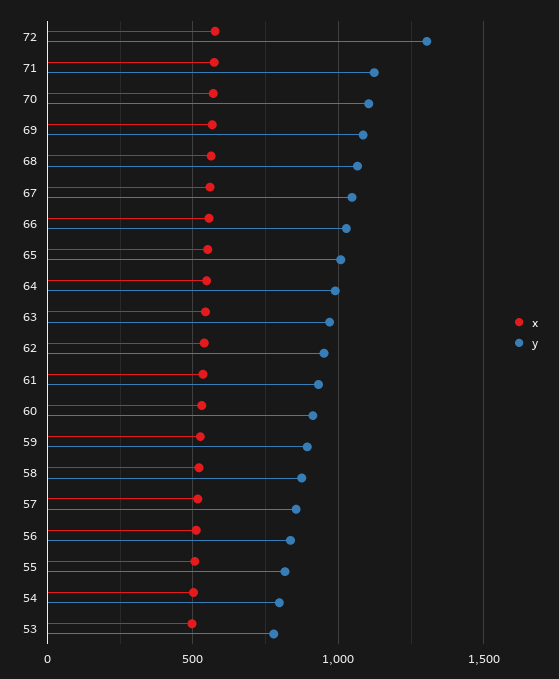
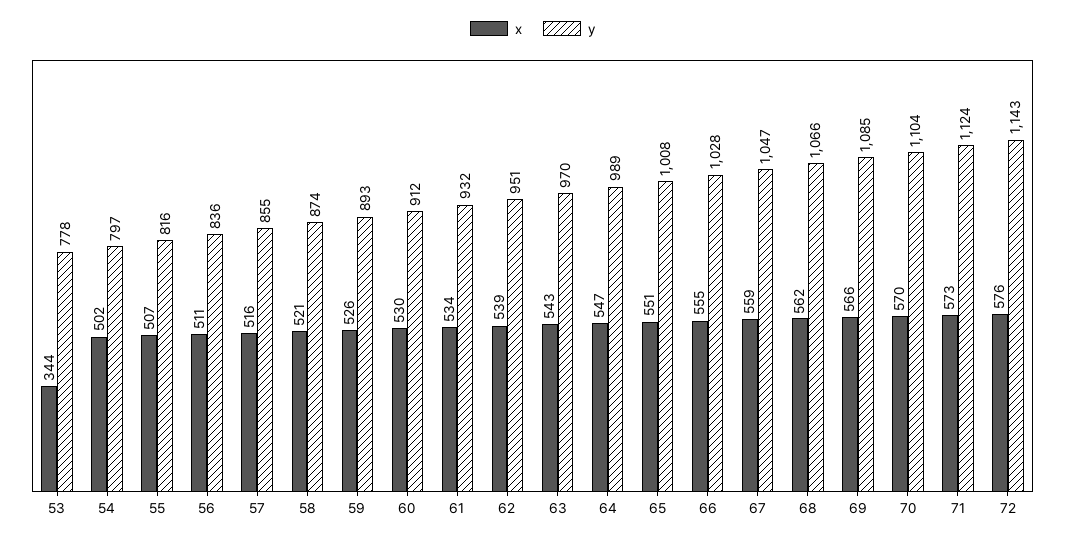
  {
    "x": {
      "72": 576,
      "71": 573,
      "70": 570,
      "69": 566,
      "68": 562,
      "67": 559,
      "66": 555,
      "65": 551,
      "64": 547,
      "63": 543,
      "62": 539,
      "61": 534,
      "60": 530,
      "59": 526,
      "58": 521,
      "57": 516,
      "56": 511,
      "55": 507,
      "54": 502,
-     "53": 500
+     "53": 344
    },
    "y": {
-     "72": 1300,
+     "72": 1143,
      "71": 1124,
      "70": 1104,
      "69": 1085,
      "68": 1066,
      "67": 1047,
      "66": 1028,
      "65": 1008,
      "64": 989,
      "63": 970,
      "62": 951,
      "61": 932,
      "60": 912,
      "59": 893,
      "58": 874,
      "57": 855,
      "56": 836,
      "55": 816,
      "54": 797,
      "53": 778
    }
  }

